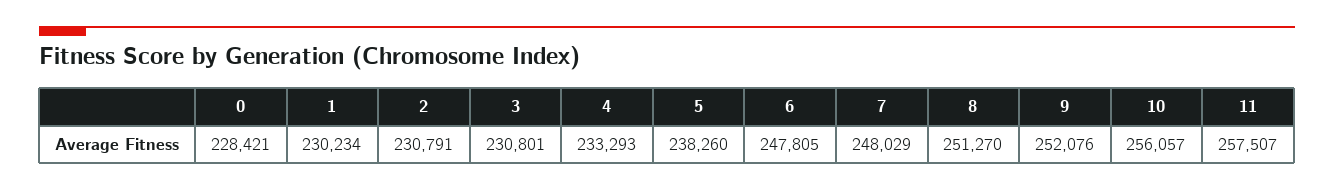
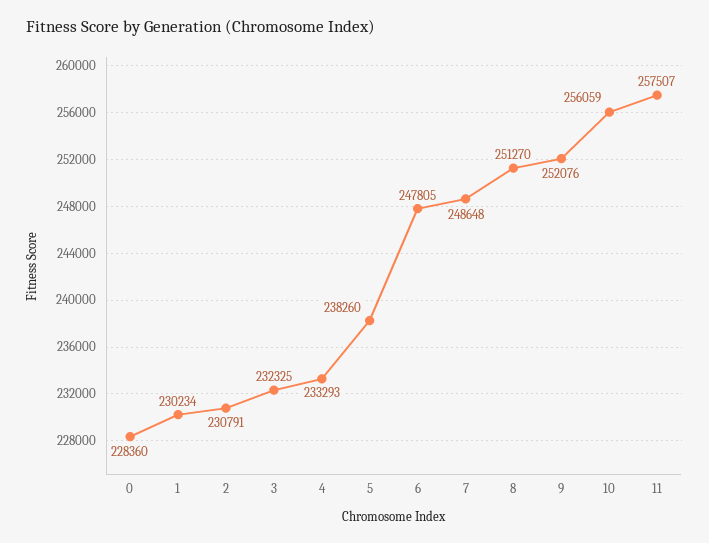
  {
-   "0": 228421,
+   "0": 228360,
    "1": 230234,
    "2": 230791,
-   "3": 230801,
+   "3": 232325,
    "4": 233293,
    "5": 238260,
    "6": 247805,
-   "7": 248029,
+   "7": 248648,
    "8": 251270,
    "9": 252076,
-   "10": 256057,
+   "10": 256059,
    "11": 257507
  }

